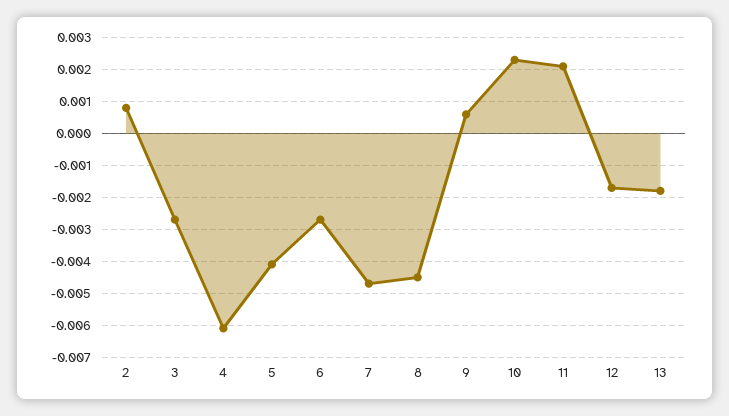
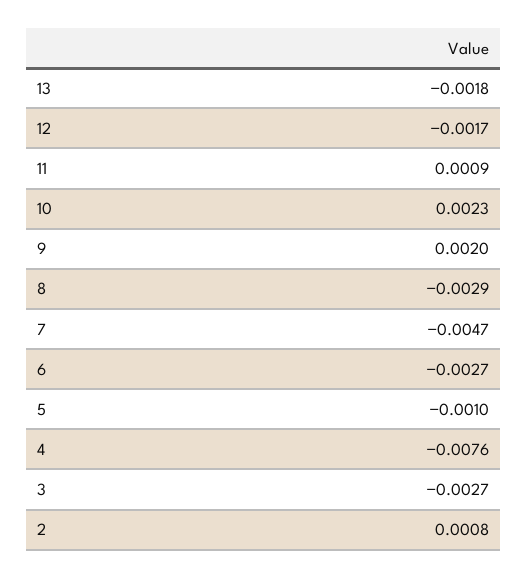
  {
    "2": 0.0008,
    "3": -0.0027,
-   "4": -0.006,
+   "4": -0.0076,
-   "5": -0.004,
+   "5": -0.001,
    "6": -0.0027,
    "7": -0.0047,
-   "8": -0.0045,
+   "8": -0.0029,
-   "9": 0.0005,
+   "9": 0.002,
    "10": 0.0023,
-   "11": 0.002,
+   "11": 0.0009,
    "12": -0.0017,
    "13": -0.0018
  }

